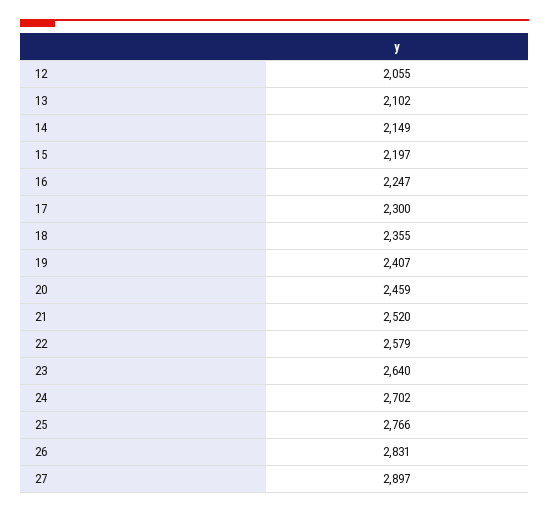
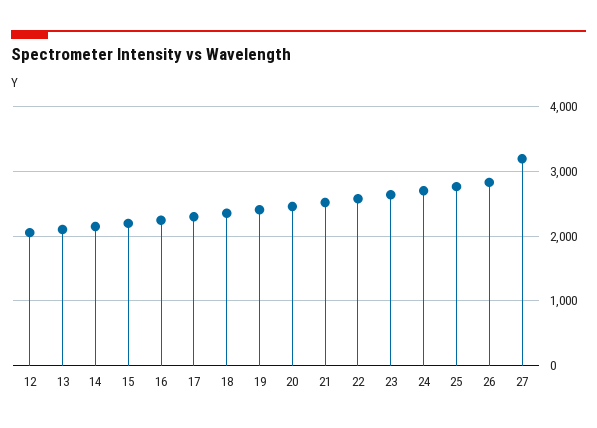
  {
    "12": 2055,
    "13": 2102,
    "14": 2149,
    "15": 2197,
    "16": 2247,
    "17": 2300,
    "18": 2355,
    "19": 2407,
    "20": 2459,
    "21": 2520,
    "22": 2579,
    "23": 2640,
    "24": 2702,
    "25": 2766,
    "26": 2831,
-   "27": 2897
+   "27": 3200
  }

